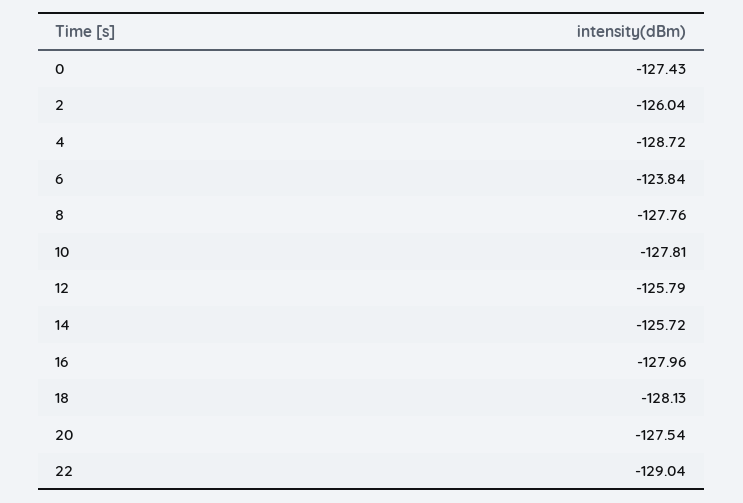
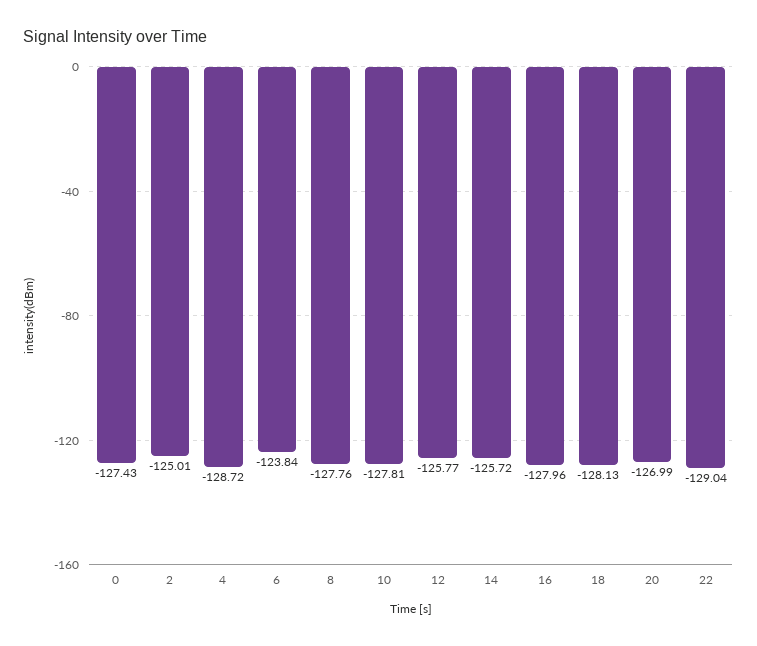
  {
    "0": -127.43,
-   "2": -126.04,
+   "2": -125.01,
    "4": -128.72,
    "6": -123.84,
    "8": -127.76,
    "10": -127.81,
-   "12": -125.79,
+   "12": -125.77,
    "14": -125.72,
    "16": -127.96,
    "18": -128.13,
-   "20": -127.54,
+   "20": -126.99,
    "22": -129.04
  }

